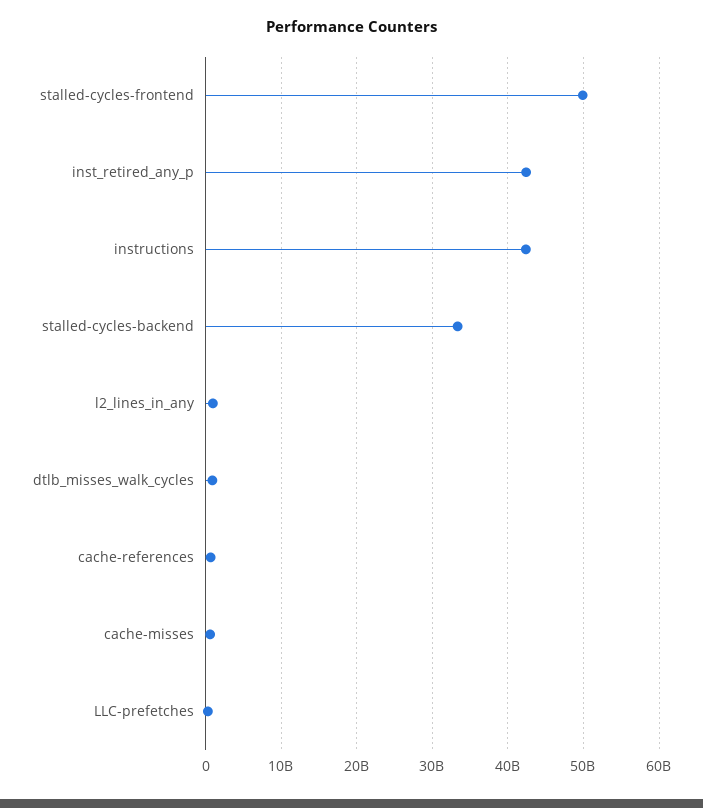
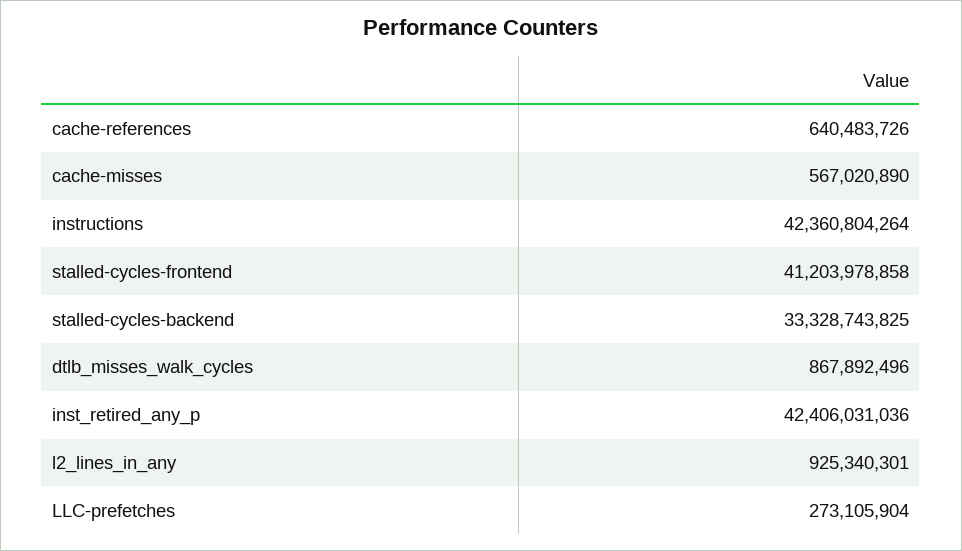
  {
-   "stalled-cycles-frontend": 50000000000,
+   "stalled-cycles-frontend": 41203978858,
    "inst_retired_any_p": 42406031036,
    "instructions": 42360804264,
    "stalled-cycles-backend": 33328743825,
    "l2_lines_in_any": 925340301,
    "dtlb_misses_walk_cycles": 867892496,
    "cache-references": 640483726,
    "cache-misses": 567020890,
    "LLC-prefetches": 273105904
  }

